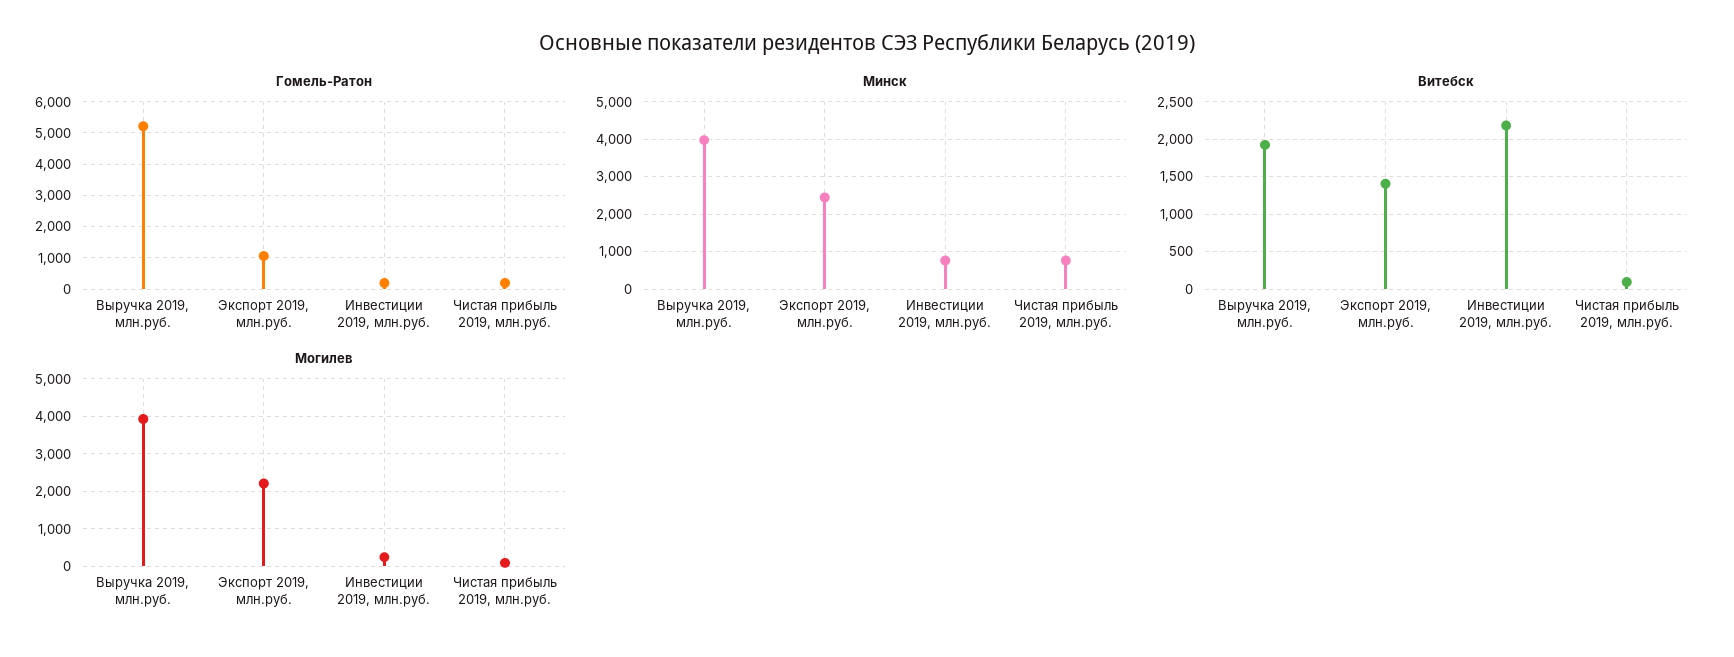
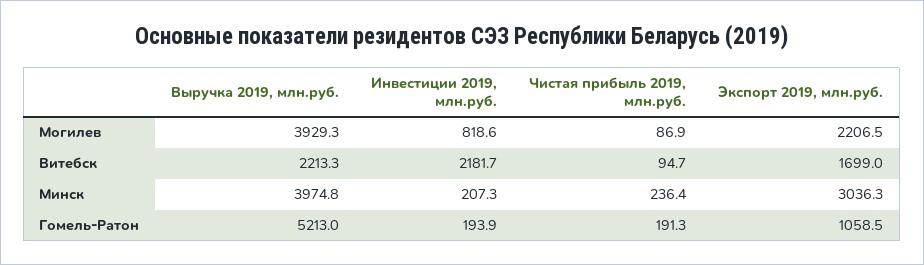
  {
    "Гомель-Ратон": {
      "Выручка 2019, млн.руб.": 5213,
      "Экспорт 2019, млн.руб.": 1058.5,
      "Инвестиции 2019, млн.руб.": 193.9,
      "Чистая прибыль 2019, млн.руб.": 191.3
    },
    "Минск": {
      "Выручка 2019, млн.руб.": 3974.8,
-     "Экспорт 2019, млн.руб.": 2400,
+     "Экспорт 2019, млн.руб.": 3036.3,
-     "Инвестиции 2019, млн.руб.": 800,
+     "Инвестиции 2019, млн.руб.": 207.3,
-     "Чистая прибыль 2019, млн.руб.": 800
+     "Чистая прибыль 2019, млн.руб.": 236.4
    },
    "Витебск": {
-     "Выручка 2019, млн.руб.": 1900,
+     "Выручка 2019, млн.руб.": 2213.3,
-     "Экспорт 2019, млн.руб.": 1400,
+     "Экспорт 2019, млн.руб.": 1699,
      "Инвестиции 2019, млн.руб.": 2181.7,
      "Чистая прибыль 2019, млн.руб.": 94.7
    },
    "Могилев": {
      "Выручка 2019, млн.руб.": 3929.3,
      "Экспорт 2019, млн.руб.": 2206.5,
-     "Инвестиции 2019, млн.руб.": 200,
+     "Инвестиции 2019, млн.руб.": 818.6,
      "Чистая прибыль 2019, млн.руб.": 86.9
    }
  }

